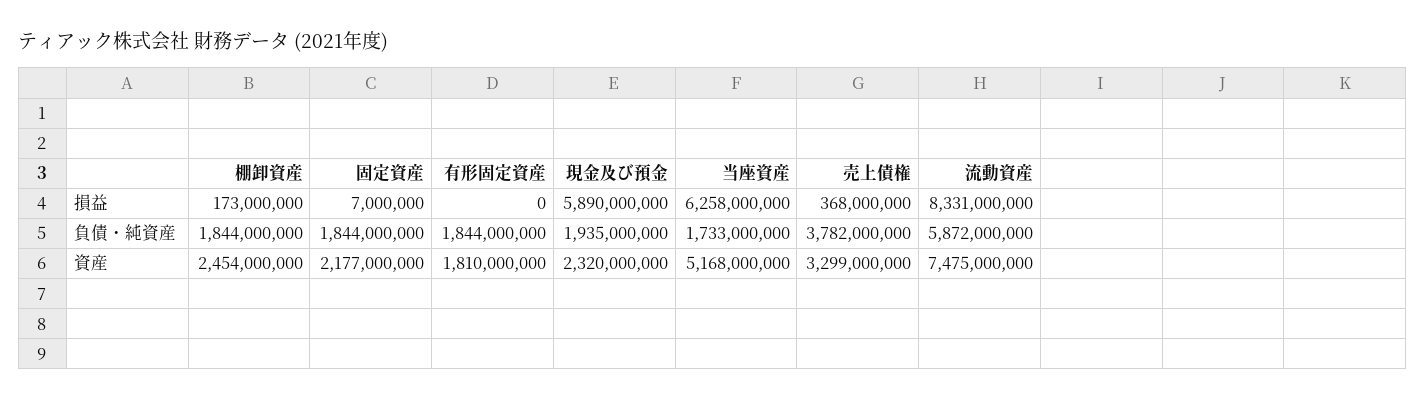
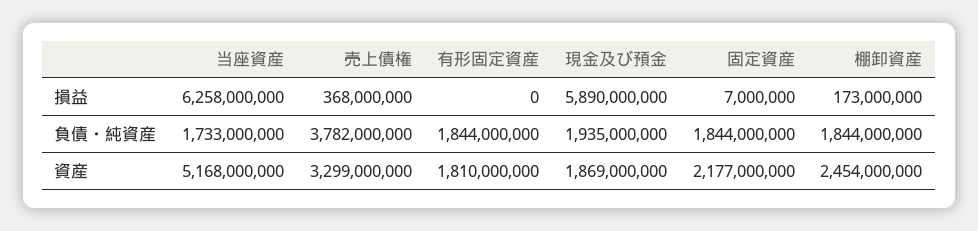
  {
    "棚卸資産": {
      "損益": 173000000,
      "負債・純資産": 1844000000,
      "資産": 2454000000
    },
    "固定資産": {
      "損益": 7000000,
      "負債・純資産": 1844000000,
      "資産": 2177000000
    },
    "有形固定資産": {
      "損益": 0,
      "負債・純資産": 1844000000,
      "資産": 1810000000
    },
    "現金及び預金": {
      "損益": 5890000000,
      "負債・純資産": 1935000000,
-     "資産": 2320000000
+     "資産": 1869000000
    },
    "当座資産": {
      "損益": 6258000000,
      "負債・純資産": 1733000000,
      "資産": 5168000000
    },
    "売上債権": {
      "損益": 368000000,
      "負債・純資産": 3782000000,
      "資産": 3299000000
-   },
+   }
-   "流動資産": {
-     "損益": 8331000000,
-     "負債・純資産": 5872000000,
-     "資産": 7475000000
-   }
  }

